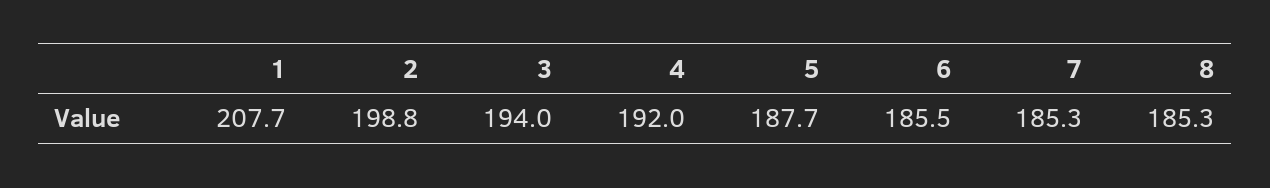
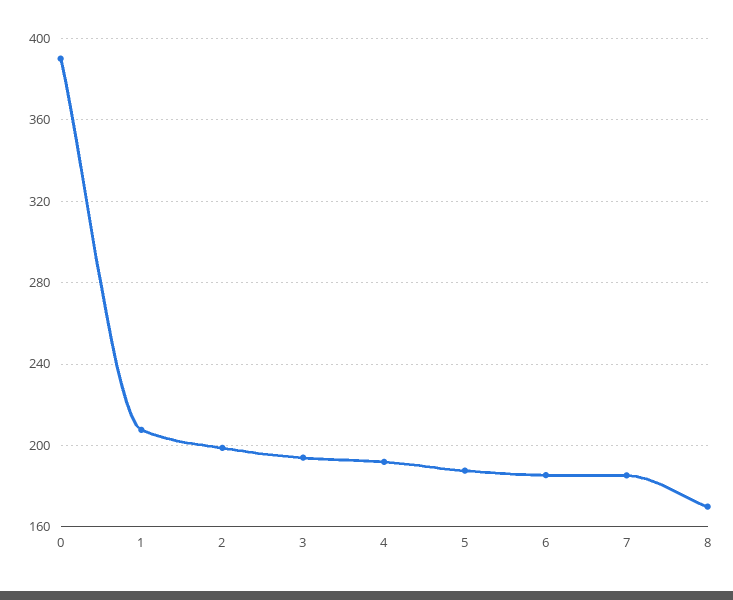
  {
    "1": 207.7,
    "2": 198.8,
    "3": 194,
    "4": 192,
    "5": 187.7,
    "6": 185.5,
    "7": 185.3,
-   "8": 185.3
+   "8": 170,
+   "0": 390
  }

